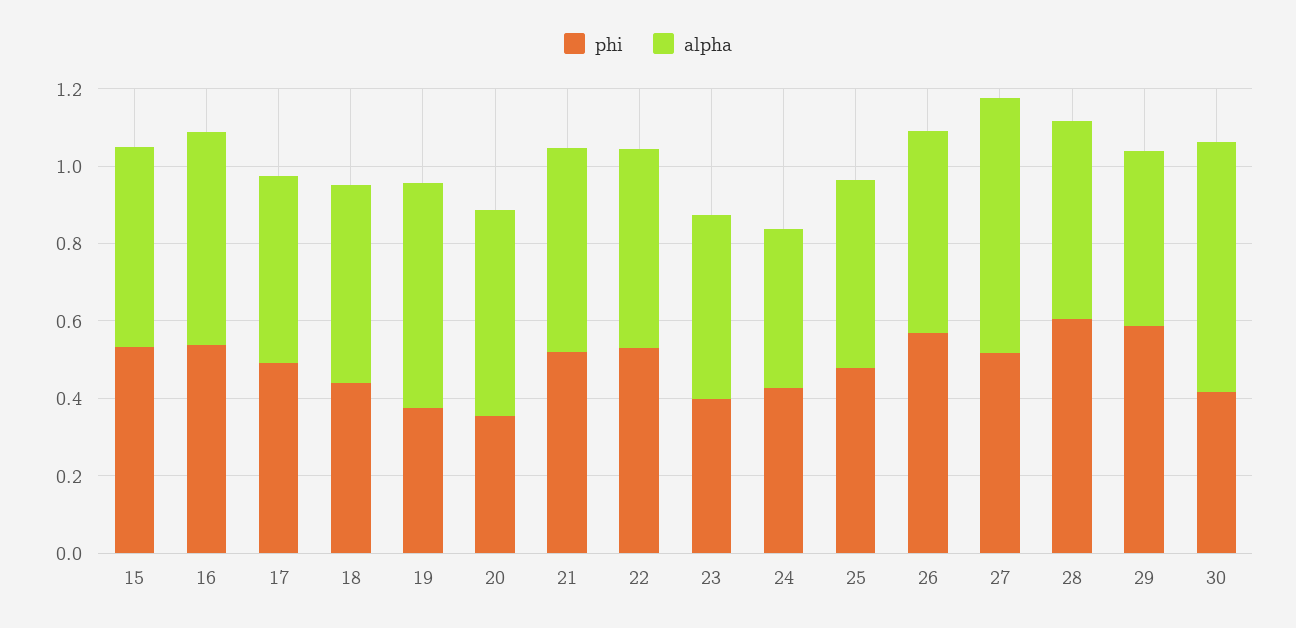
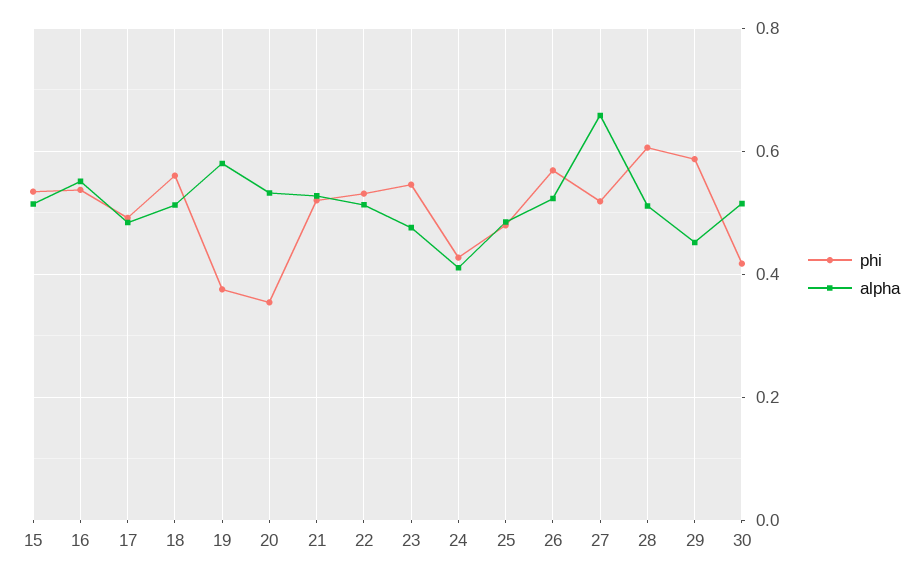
  {
    "phi": {
      "15": 0.54,
      "16": 0.54,
      "17": 0.5,
-     "18": 0.45,
+     "18": 0.56,
      "19": 0.38,
      "20": 0.36,
      "21": 0.52,
      "22": 0.54,
-     "23": 0.4,
+     "23": 0.54,
      "24": 0.42,
      "25": 0.48,
      "26": 0.56,
      "27": 0.52,
      "28": 0.6,
      "29": 0.58,
      "30": 0.42
    },
    "alpha": {
      "15": 0.52,
      "16": 0.56,
      "17": 0.48,
      "18": 0.52,
      "19": 0.58,
      "20": 0.54,
      "21": 0.52,
      "22": 0.52,
      "23": 0.48,
      "24": 0.42,
      "25": 0.48,
      "26": 0.52,
      "27": 0.66,
      "28": 0.52,
      "29": 0.46,
-     "30": 0.65
+     "30": 0.52
    }
  }

